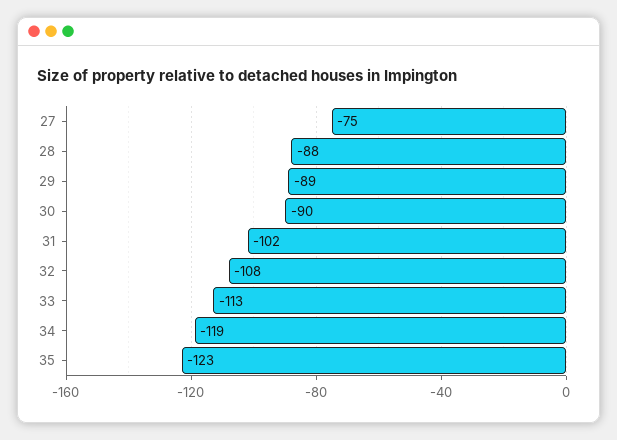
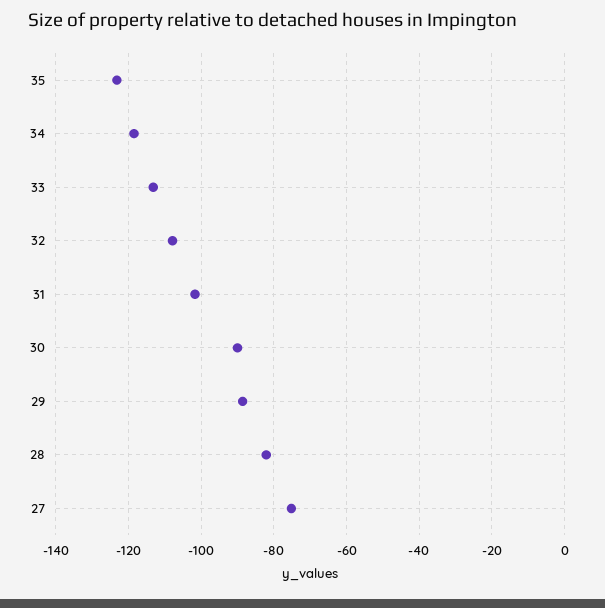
  {
    "27": -75,
-   "28": -88,
+   "28": -82,
    "29": -89,
    "30": -90,
    "31": -102,
    "32": -108,
    "33": -113,
    "34": -119,
    "35": -123
  }

